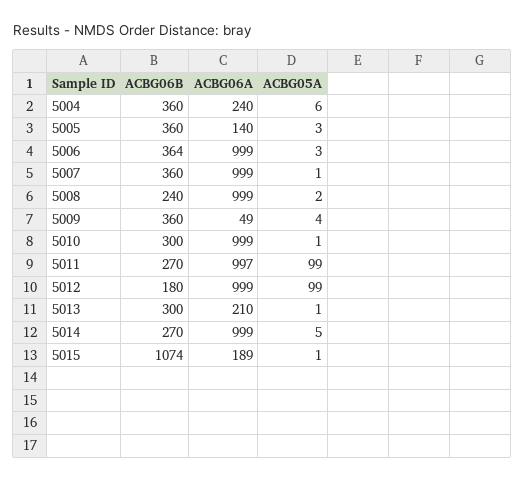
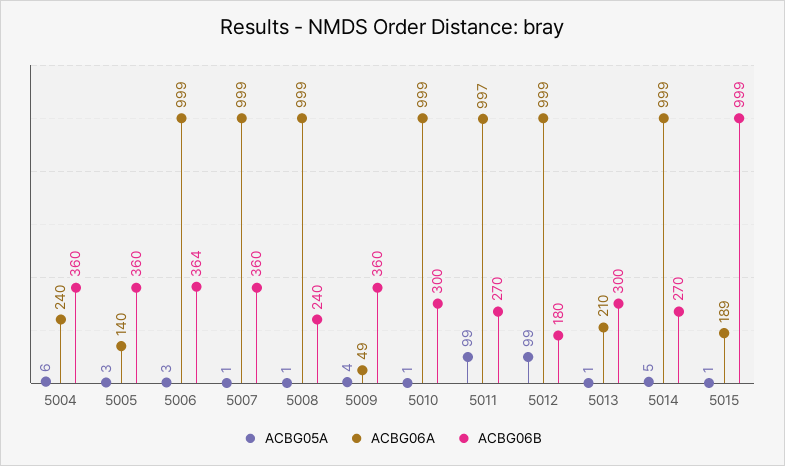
  {
    "ACBG06B": {
      "5004": 360,
      "5005": 360,
      "5006": 364,
      "5007": 360,
      "5008": 240,
      "5009": 360,
      "5010": 300,
      "5011": 270,
      "5012": 180,
      "5013": 300,
      "5014": 270,
-     "5015": 1074
+     "5015": 999
    },
    "ACBG06A": {
      "5004": 240,
      "5005": 140,
      "5006": 999,
      "5007": 999,
      "5008": 999,
      "5009": 49,
      "5010": 999,
      "5011": 997,
      "5012": 999,
      "5013": 210,
      "5014": 999,
      "5015": 189
    },
    "ACBG05A": {
      "5004": 6,
      "5005": 3,
      "5006": 3,
      "5007": 1,
-     "5008": 2,
+     "5008": 1,
      "5009": 4,
      "5010": 1,
      "5011": 99,
      "5012": 99,
      "5013": 1,
      "5014": 5,
      "5015": 1
    }
  }

